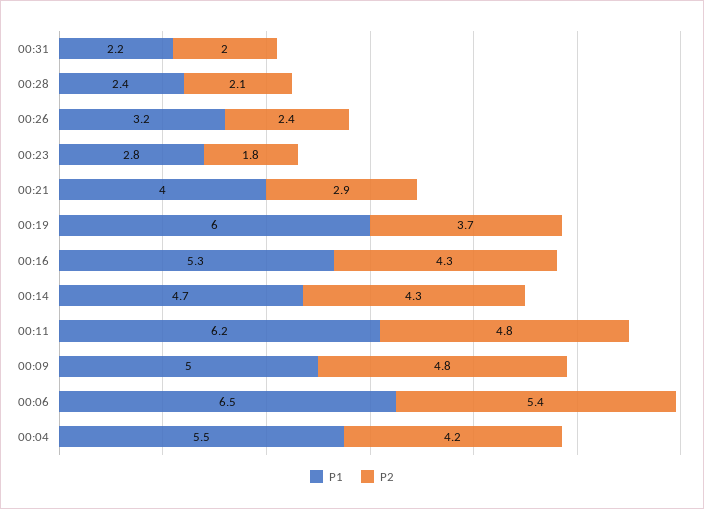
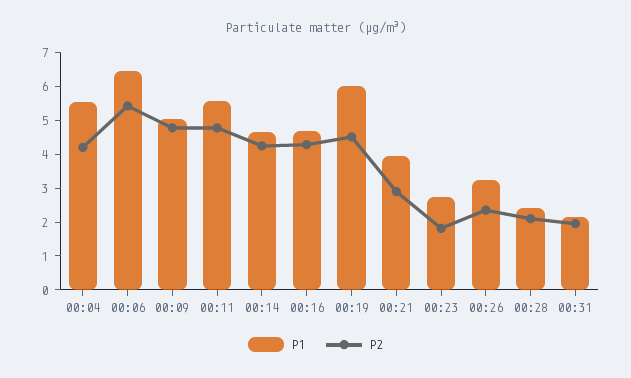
  {
    "P1": {
      "00:31": 2.2,
      "00:28": 2.4,
      "00:26": 3.2,
      "00:23": 2.8,
      "00:21": 4,
      "00:19": 6,
-     "00:16": 5.3,
+     "00:16": 4.75,
      "00:14": 4.7,
-     "00:11": 6.2,
+     "00:11": 5.5,
      "00:09": 5,
      "00:06": 6.5,
      "00:04": 5.5
    },
    "P2": {
      "00:31": 2,
      "00:28": 2.1,
      "00:26": 2.4,
      "00:23": 1.8,
      "00:21": 2.9,
-     "00:19": 3.7,
+     "00:19": 4.5,
      "00:16": 4.3,
      "00:14": 4.3,
      "00:11": 4.8,
      "00:09": 4.8,
      "00:06": 5.4,
      "00:04": 4.2
    }
  }

